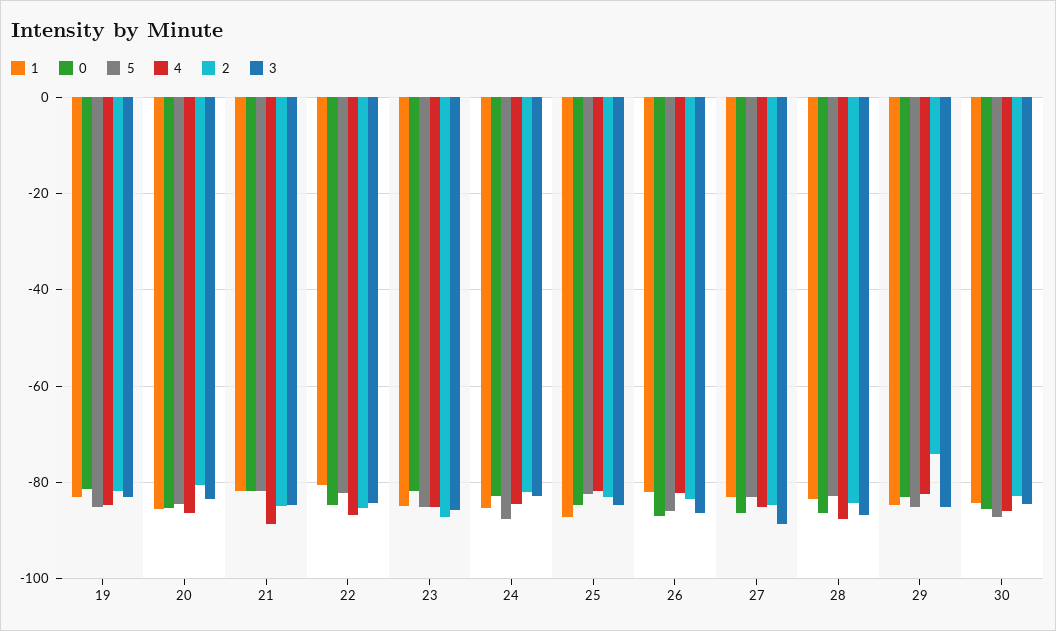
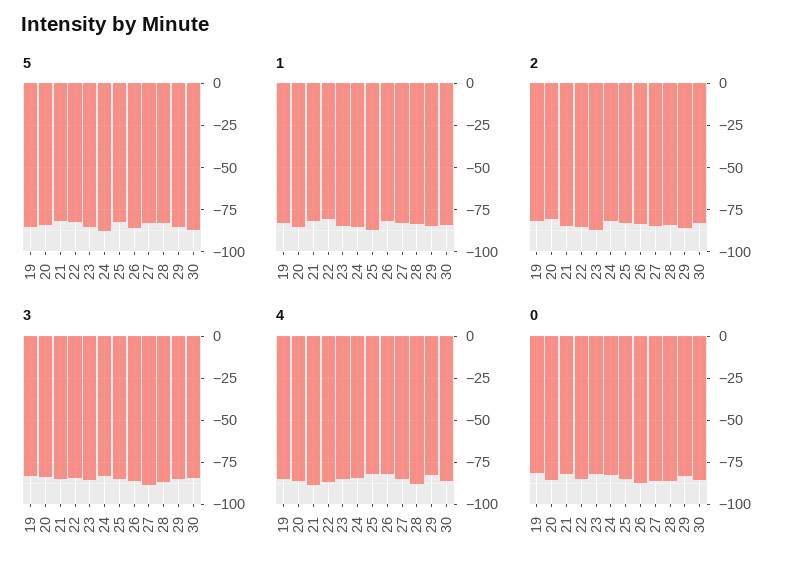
  {
    "1": {
      "19": -84,
      "20": -86,
      "21": -82,
      "22": -80,
      "23": -84,
      "24": -86,
      "25": -88,
      "26": -82,
      "27": -84,
      "28": -84,
      "29": -84,
      "30": -84
    },
    "0": {
      "19": -82,
      "20": -86,
      "21": -82,
      "22": -84,
      "23": -82,
      "24": -82,
      "25": -84,
      "26": -88,
      "27": -86,
      "28": -86,
      "29": -84,
      "30": -86
    },
    "5": {
      "19": -86,
      "20": -84,
      "21": -82,
      "22": -82,
      "23": -86,
      "24": -88,
      "25": -82,
      "26": -86,
      "27": -82,
      "28": -82,
      "29": -86,
      "30": -88
    },
    "4": {
      "19": -84,
      "20": -86,
      "21": -88,
      "22": -86,
      "23": -86,
      "24": -84,
      "25": -82,
      "26": -82,
      "27": -86,
      "28": -88,
      "29": -82,
      "30": -86
    },
    "2": {
      "19": -82,
      "20": -80,
      "21": -84,
      "22": -86,
      "23": -88,
      "24": -82,
      "25": -84,
      "26": -84,
      "27": -84,
      "28": -84,
-     "29": -74,
+     "29": -85,
      "30": -82
    },
    "3": {
      "19": -84,
      "20": -84,
      "21": -84,
      "22": -84,
      "23": -86,
      "24": -82,
      "25": -84,
      "26": -86,
      "27": -88,
      "28": -86,
      "29": -86,
      "30": -84
    }
  }

